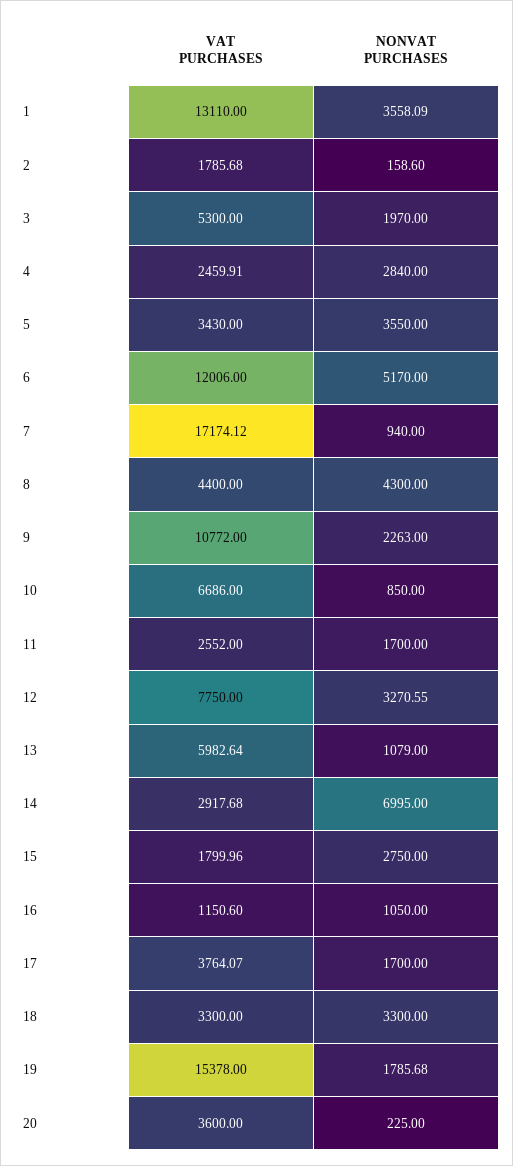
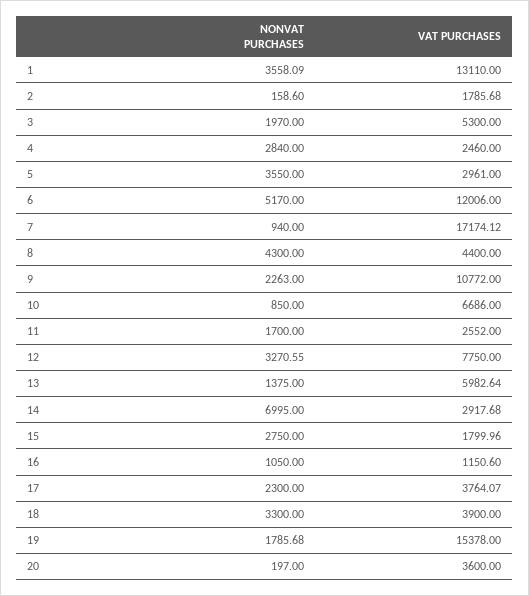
  {
    "VAT PURCHASES": {
      "1": 13110,
      "2": 1785.68,
      "3": 5300,
-     "4": 2459.91,
+     "4": 2460,
-     "5": 3430,
+     "5": 2961,
      "6": 12006,
      "7": 17174.12,
      "8": 4400,
      "9": 10772,
      "10": 6686,
      "11": 2552,
      "12": 7750,
      "13": 5982.64,
      "14": 2917.68,
      "15": 1799.96,
      "16": 1150.6,
      "17": 3764.07,
-     "18": 3300,
+     "18": 3900,
      "19": 15378,
      "20": 3600
    },
    "NONVAT PURCHASES": {
      "1": 3558.09,
      "2": 158.6,
      "3": 1970,
      "4": 2840,
      "5": 3550,
      "6": 5170,
      "7": 940,
      "8": 4300,
      "9": 2263,
      "10": 850,
      "11": 1700,
      "12": 3270.55,
-     "13": 1079,
+     "13": 1375,
      "14": 6995,
      "15": 2750,
      "16": 1050,
-     "17": 1700,
+     "17": 2300,
      "18": 3300,
      "19": 1785.68,
-     "20": 225
+     "20": 197
    }
  }

